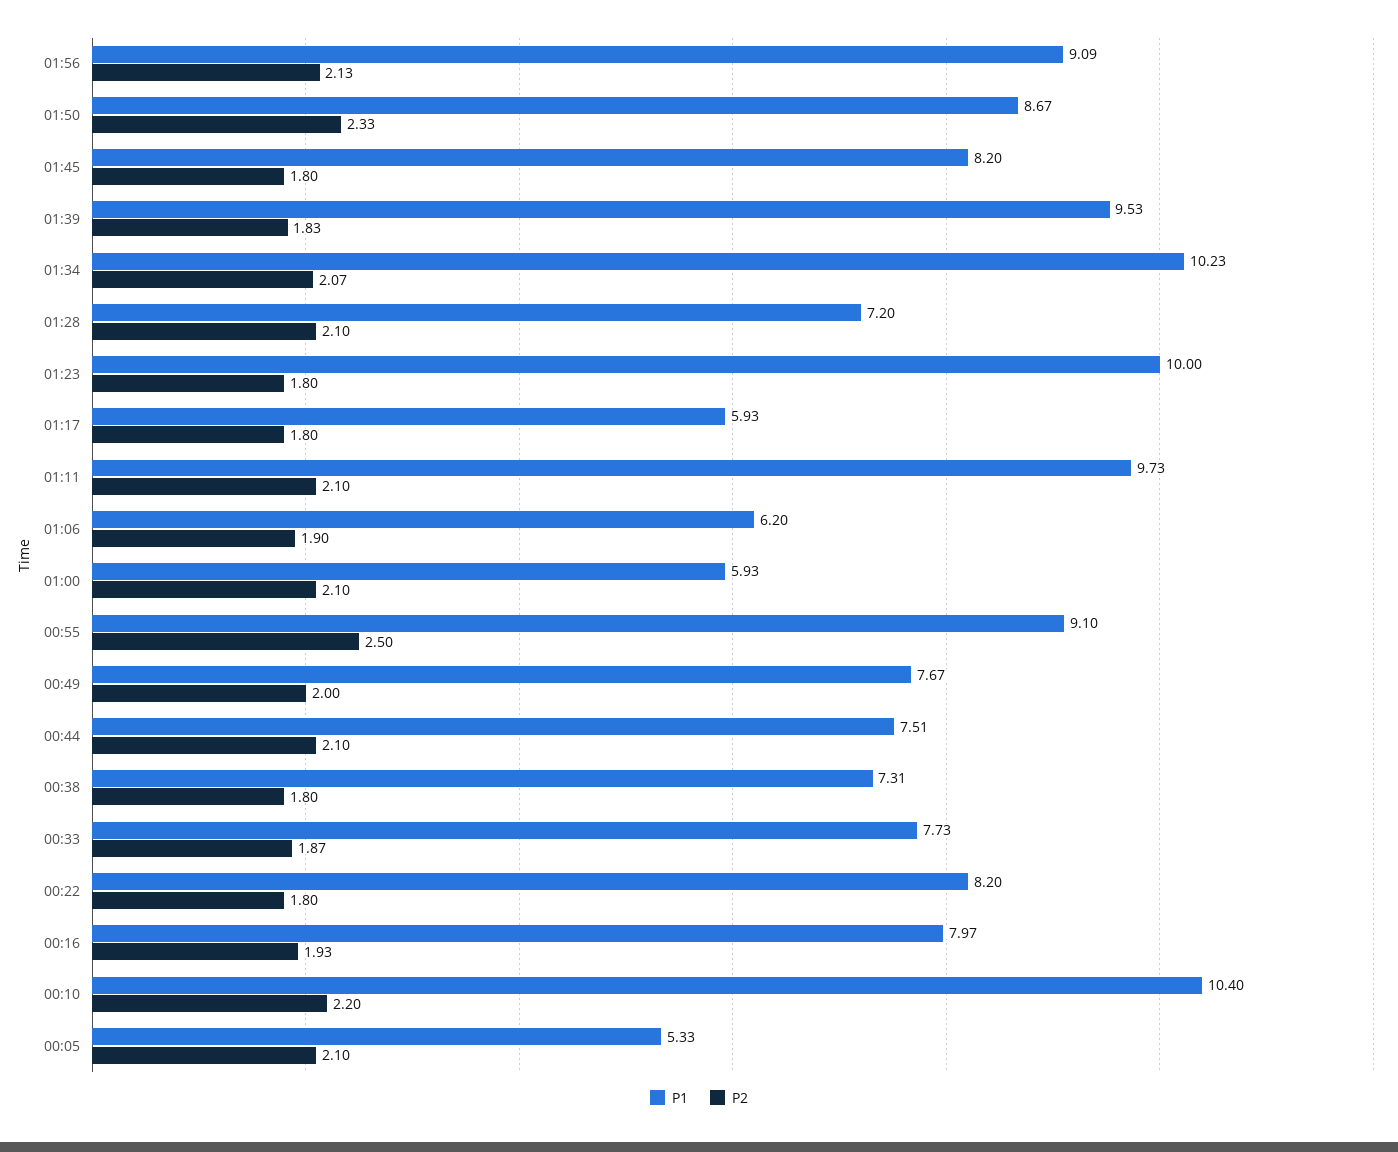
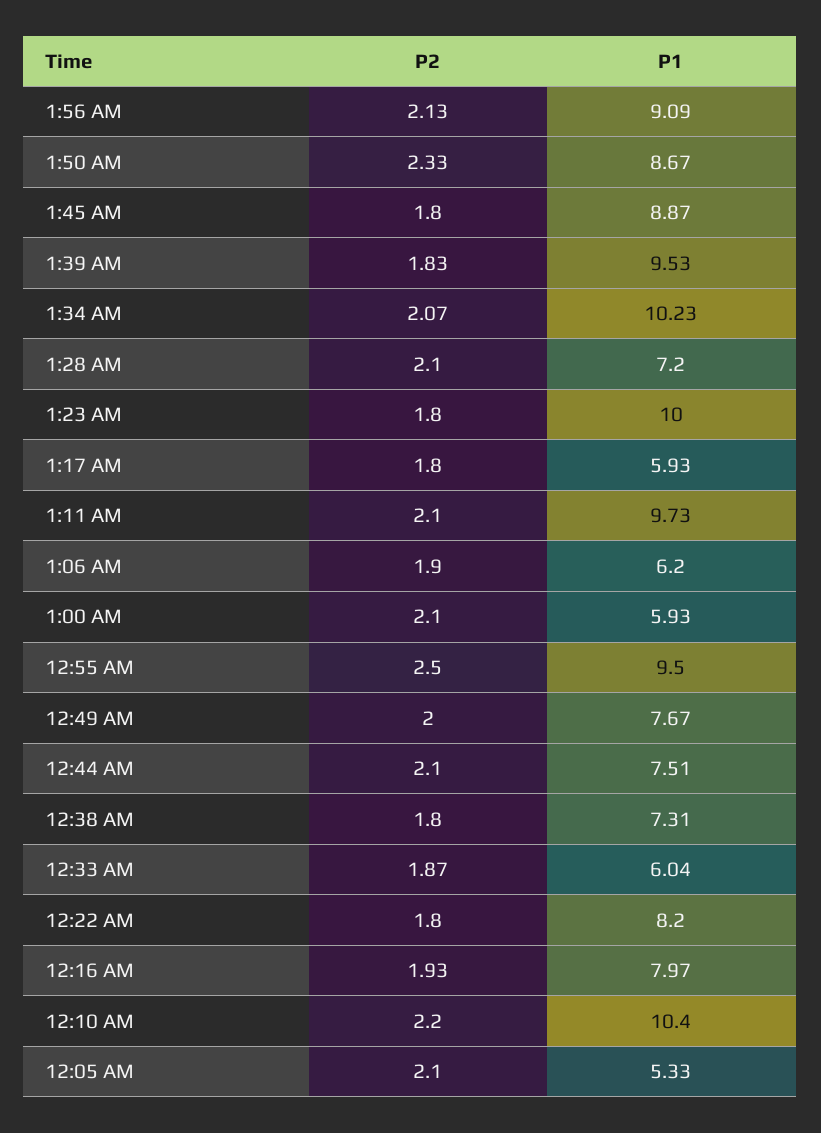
  {
    "P1": {
      "01:56": 9.09,
      "01:50": 8.67,
-     "01:45": 8.2,
+     "01:45": 8.87,
      "01:39": 9.53,
      "01:34": 10.23,
      "01:28": 7.2,
      "01:23": 10,
      "01:17": 5.93,
      "01:11": 9.73,
      "01:06": 6.2,
      "01:00": 5.93,
-     "00:55": 9.1,
+     "00:55": 9.5,
      "00:49": 7.67,
      "00:44": 7.51,
      "00:38": 7.31,
-     "00:33": 7.73,
+     "00:33": 6.04,
      "00:22": 8.2,
      "00:16": 7.97,
      "00:10": 10.4,
      "00:05": 5.33
    },
    "P2": {
      "01:56": 2.13,
      "01:50": 2.33,
      "01:45": 1.8,
      "01:39": 1.83,
      "01:34": 2.07,
      "01:28": 2.1,
      "01:23": 1.8,
      "01:17": 1.8,
      "01:11": 2.1,
      "01:06": 1.9,
      "01:00": 2.1,
      "00:55": 2.5,
      "00:49": 2,
      "00:44": 2.1,
      "00:38": 1.8,
      "00:33": 1.87,
      "00:22": 1.8,
      "00:16": 1.93,
      "00:10": 2.2,
      "00:05": 2.1
    }
  }

